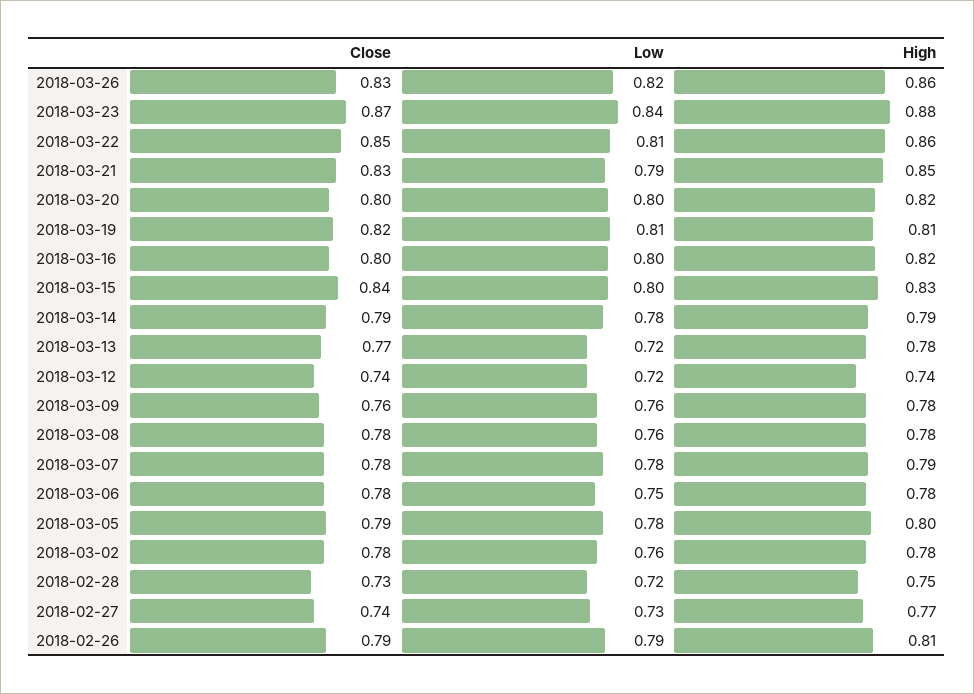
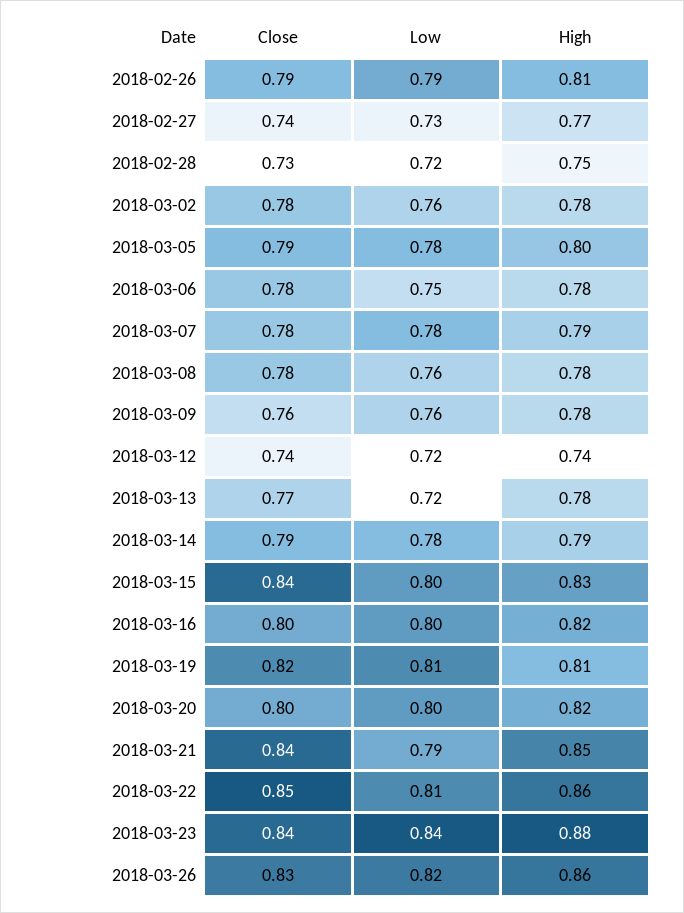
  {
    "Close": {
      "2018-03-26": 0.83,
-     "2018-03-23": 0.87,
+     "2018-03-23": 0.84,
      "2018-03-22": 0.85,
-     "2018-03-21": 0.83,
+     "2018-03-21": 0.84,
      "2018-03-20": 0.8,
      "2018-03-19": 0.82,
      "2018-03-16": 0.8,
      "2018-03-15": 0.84,
      "2018-03-14": 0.79,
      "2018-03-13": 0.77,
      "2018-03-12": 0.74,
      "2018-03-09": 0.76,
      "2018-03-08": 0.78,
      "2018-03-07": 0.78,
      "2018-03-06": 0.78,
      "2018-03-05": 0.79,
      "2018-03-02": 0.78,
      "2018-02-28": 0.73,
      "2018-02-27": 0.74,
      "2018-02-26": 0.79
    },
    "Low": {
      "2018-03-26": 0.82,
      "2018-03-23": 0.84,
      "2018-03-22": 0.81,
      "2018-03-21": 0.79,
      "2018-03-20": 0.8,
      "2018-03-19": 0.81,
      "2018-03-16": 0.8,
      "2018-03-15": 0.8,
      "2018-03-14": 0.78,
      "2018-03-13": 0.72,
      "2018-03-12": 0.72,
      "2018-03-09": 0.76,
      "2018-03-08": 0.76,
      "2018-03-07": 0.78,
      "2018-03-06": 0.75,
      "2018-03-05": 0.78,
      "2018-03-02": 0.76,
      "2018-02-28": 0.72,
      "2018-02-27": 0.73,
      "2018-02-26": 0.79
    },
    "High": {
      "2018-03-26": 0.86,
      "2018-03-23": 0.88,
      "2018-03-22": 0.86,
      "2018-03-21": 0.85,
      "2018-03-20": 0.82,
      "2018-03-19": 0.81,
      "2018-03-16": 0.82,
      "2018-03-15": 0.83,
      "2018-03-14": 0.79,
      "2018-03-13": 0.78,
      "2018-03-12": 0.74,
      "2018-03-09": 0.78,
      "2018-03-08": 0.78,
      "2018-03-07": 0.79,
      "2018-03-06": 0.78,
      "2018-03-05": 0.8,
      "2018-03-02": 0.78,
      "2018-02-28": 0.75,
      "2018-02-27": 0.77,
      "2018-02-26": 0.81
    }
  }

